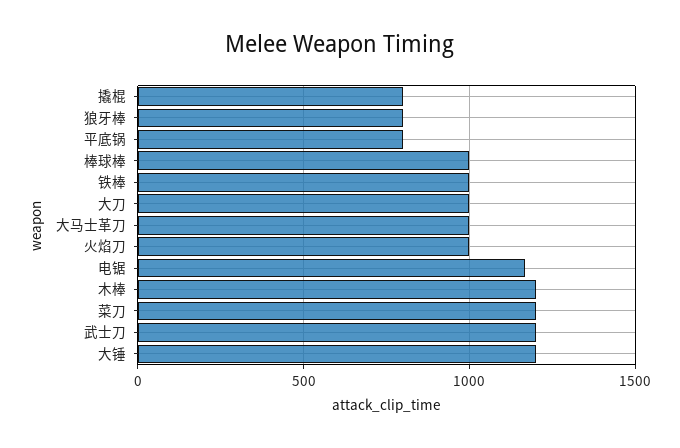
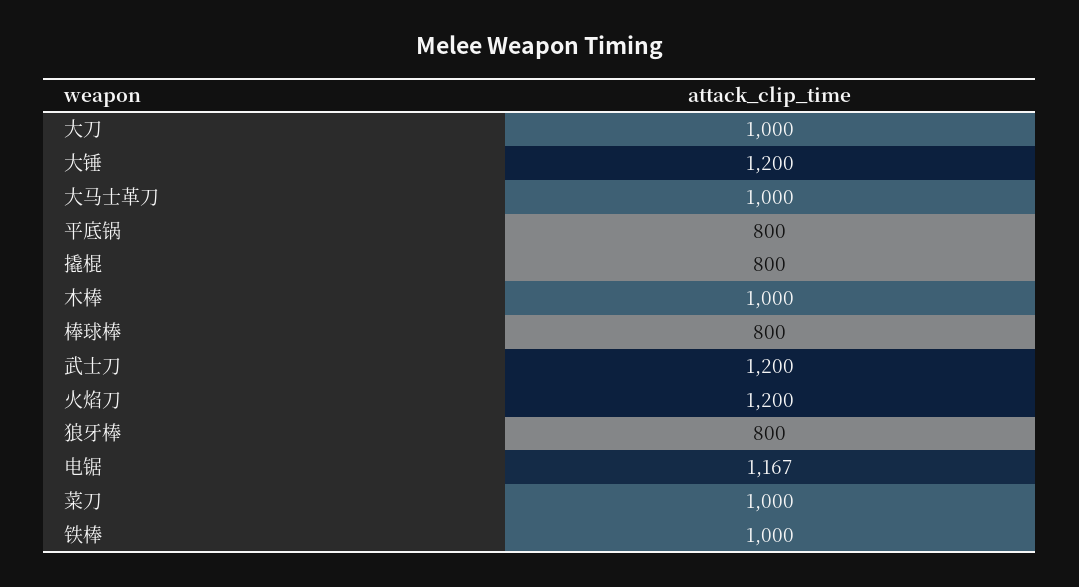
  {
    "撬棍": 800,
    "狼牙棒": 800,
    "平底锅": 800,
-   "棒球棒": 1000,
+   "棒球棒": 800,
    "铁棒": 1000,
    "大刀": 1000,
    "大马士革刀": 1000,
-   "火焰刀": 1000,
+   "火焰刀": 1200,
    "电锯": 1167,
-   "木棒": 1200,
+   "木棒": 1000,
-   "菜刀": 1200,
+   "菜刀": 1000,
    "武士刀": 1200,
    "大锤": 1200
  }

